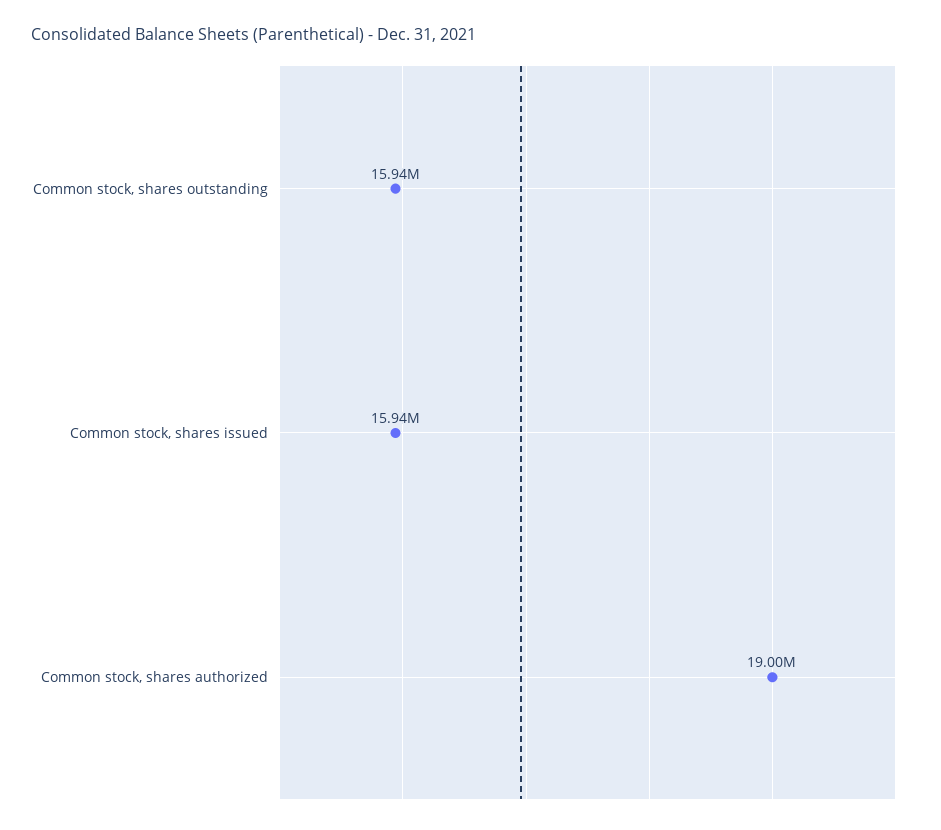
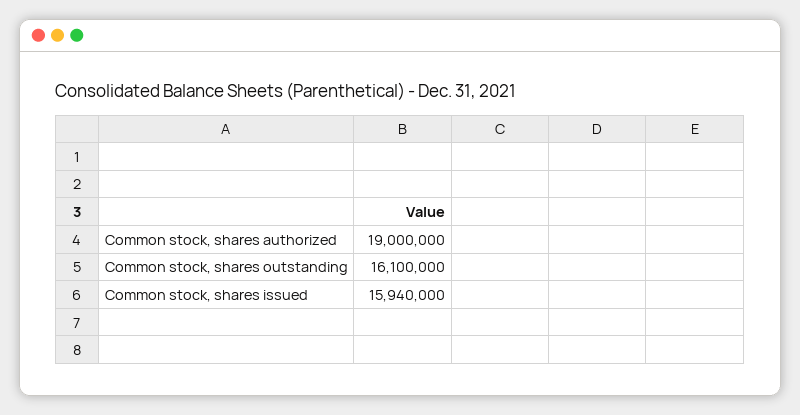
  {
-   "Common stock, shares outstanding": 15940000,
+   "Common stock, shares outstanding": 16100000,
    "Common stock, shares issued": 15940000,
    "Common stock, shares authorized": 19000000
  }

